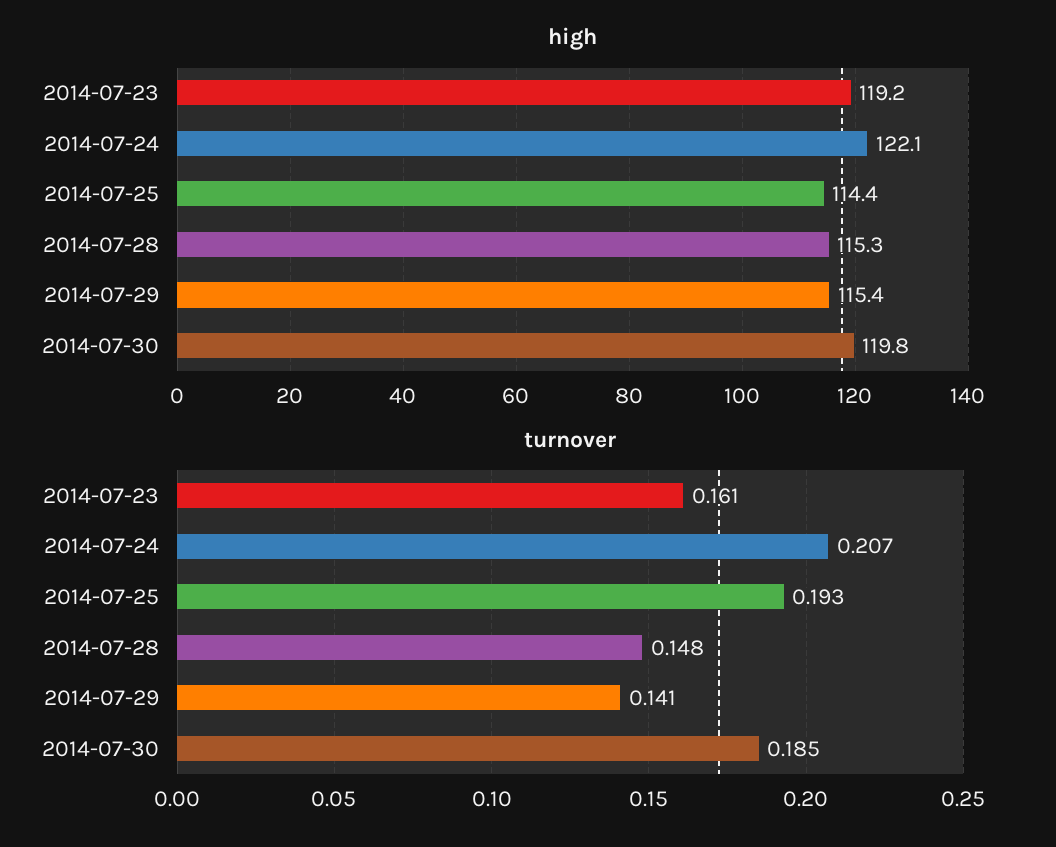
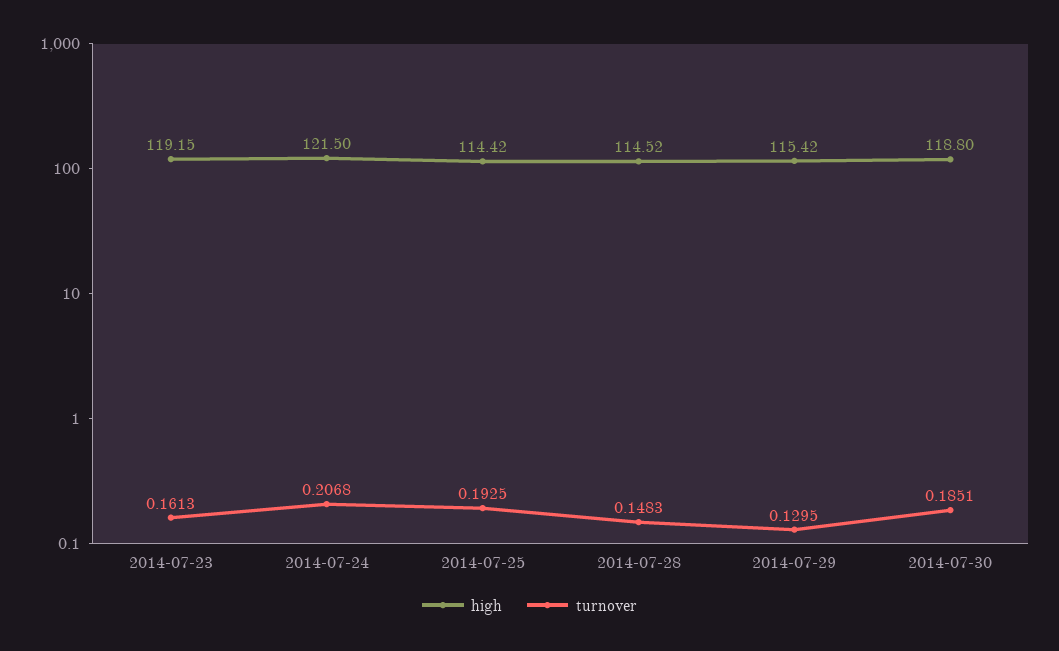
  {
    "high": {
      "2014-07-23": 119.15,
-     "2014-07-24": 122.1,
+     "2014-07-24": 121.5,
      "2014-07-25": 114.42,
-     "2014-07-28": 115.3,
+     "2014-07-28": 114.52,
      "2014-07-29": 115.42,
-     "2014-07-30": 119.8
+     "2014-07-30": 118.8
    },
    "turnover": {
      "2014-07-23": 0.1613,
      "2014-07-24": 0.2068,
      "2014-07-25": 0.1925,
      "2014-07-28": 0.1483,
-     "2014-07-29": 0.141,
+     "2014-07-29": 0.1295,
      "2014-07-30": 0.1851
    }
  }

